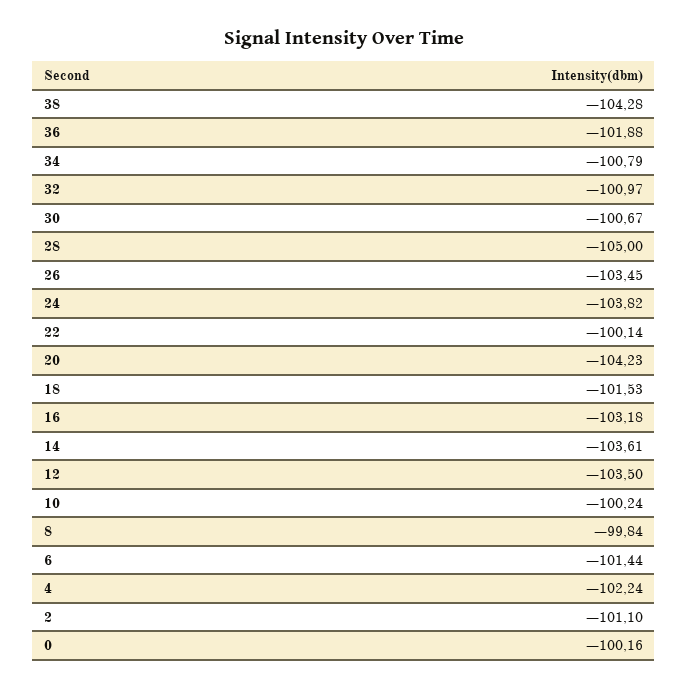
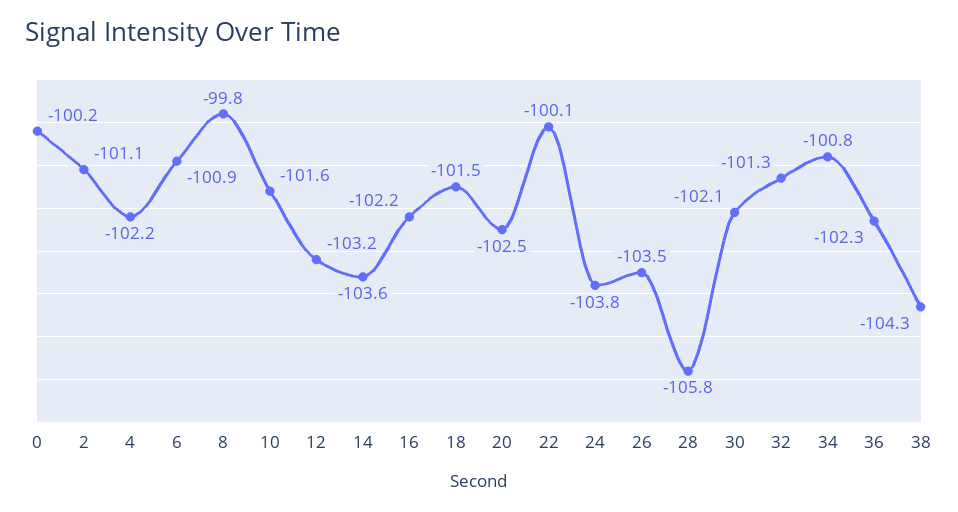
  {
    "38": -104.28,
-   "36": -101.88,
+   "36": -102.3,
    "34": -100.79,
-   "32": -100.97,
+   "32": -101.3,
-   "30": -100.67,
+   "30": -102.1,
-   "28": -105,
+   "28": -105.8,
    "26": -103.45,
    "24": -103.82,
    "22": -100.14,
-   "20": -104.23,
+   "20": -102.5,
    "18": -101.53,
-   "16": -103.18,
+   "16": -102.2,
    "14": -103.61,
-   "12": -103.5,
+   "12": -103.2,
-   "10": -100.24,
+   "10": -101.6,
    "8": -99.84,
-   "6": -101.44,
+   "6": -100.9,
    "4": -102.24,
    "2": -101.1,
    "0": -100.16
  }

